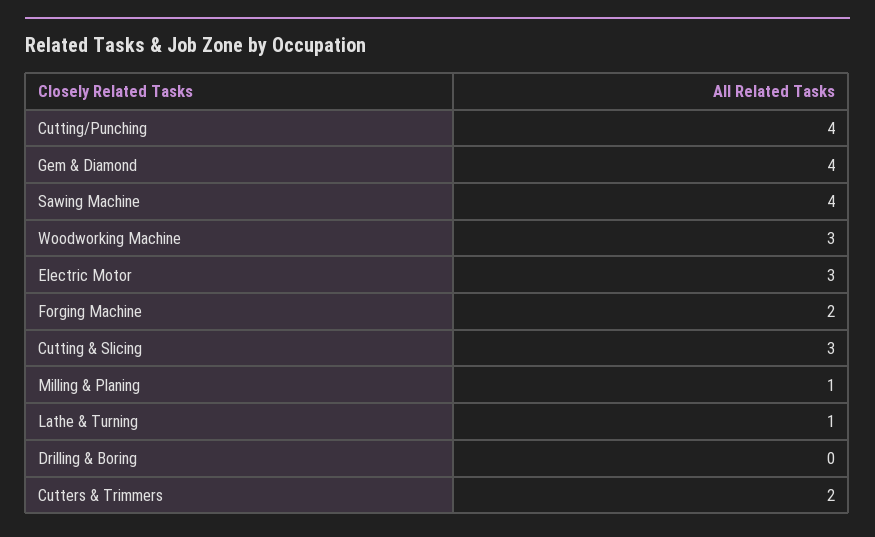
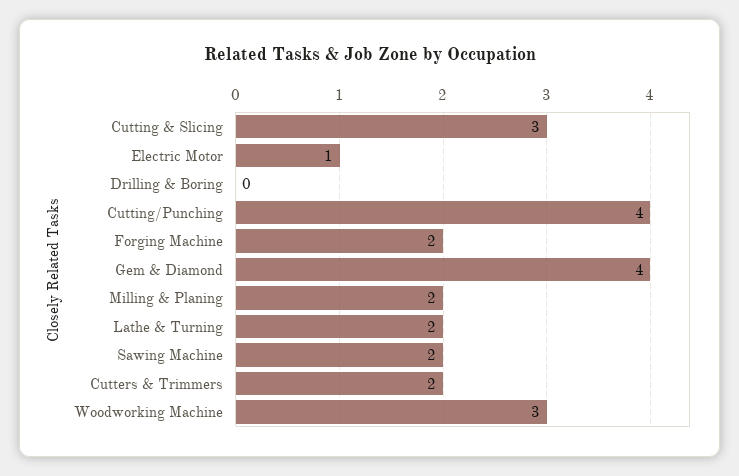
  {
    "Cutting/Punching": 4,
    "Gem & Diamond": 4,
-   "Sawing Machine": 4,
+   "Sawing Machine": 2,
    "Woodworking Machine": 3,
-   "Electric Motor": 3,
+   "Electric Motor": 1,
    "Forging Machine": 2,
    "Cutting & Slicing": 3,
-   "Milling & Planing": 1,
+   "Milling & Planing": 2,
-   "Lathe & Turning": 1,
+   "Lathe & Turning": 2,
    "Drilling & Boring": 0,
    "Cutters & Trimmers": 2
  }

